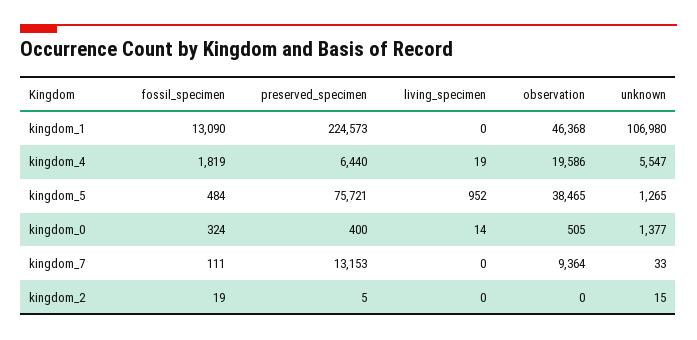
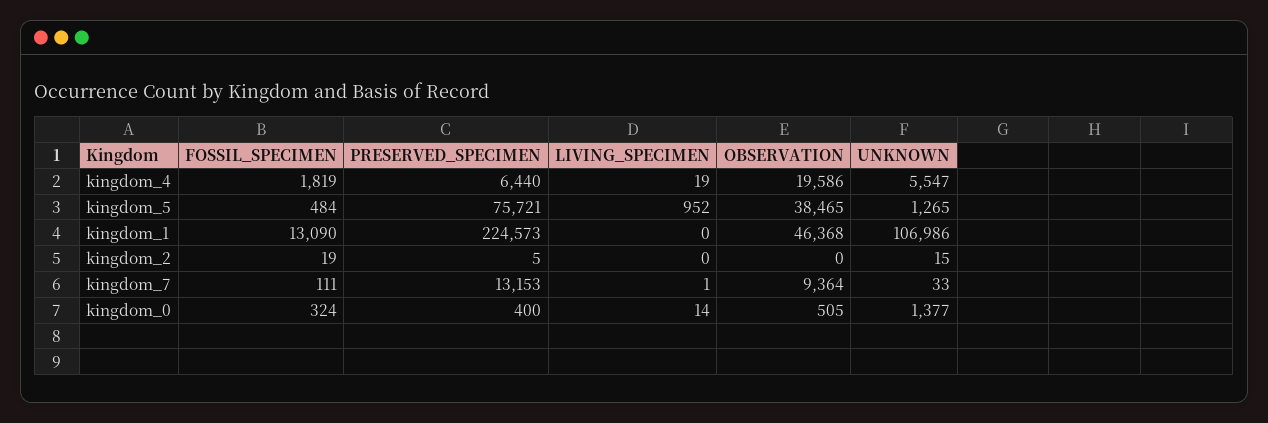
  {
    "fossil_specimen": {
      "kingdom_1": 13090,
      "kingdom_4": 1819,
      "kingdom_5": 484,
      "kingdom_0": 324,
      "kingdom_7": 111,
      "kingdom_2": 19
    },
    "preserved_specimen": {
      "kingdom_1": 224573,
      "kingdom_4": 6440,
      "kingdom_5": 75721,
      "kingdom_0": 400,
      "kingdom_7": 13153,
      "kingdom_2": 5
    },
    "living_specimen": {
      "kingdom_1": 0,
      "kingdom_4": 19,
      "kingdom_5": 952,
      "kingdom_0": 14,
-     "kingdom_7": 0,
+     "kingdom_7": 1,
      "kingdom_2": 0
    },
    "observation": {
      "kingdom_1": 46368,
      "kingdom_4": 19586,
      "kingdom_5": 38465,
      "kingdom_0": 505,
      "kingdom_7": 9364,
      "kingdom_2": 0
    },
    "unknown": {
-     "kingdom_1": 106980,
+     "kingdom_1": 106986,
      "kingdom_4": 5547,
      "kingdom_5": 1265,
      "kingdom_0": 1377,
      "kingdom_7": 33,
      "kingdom_2": 15
    }
  }

